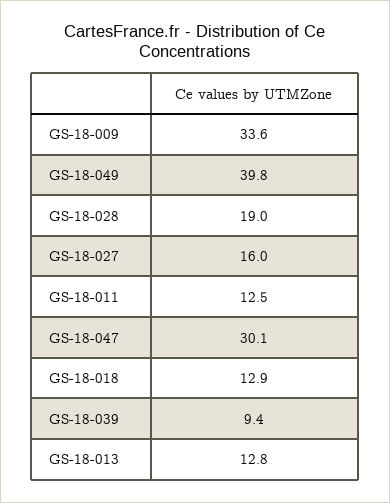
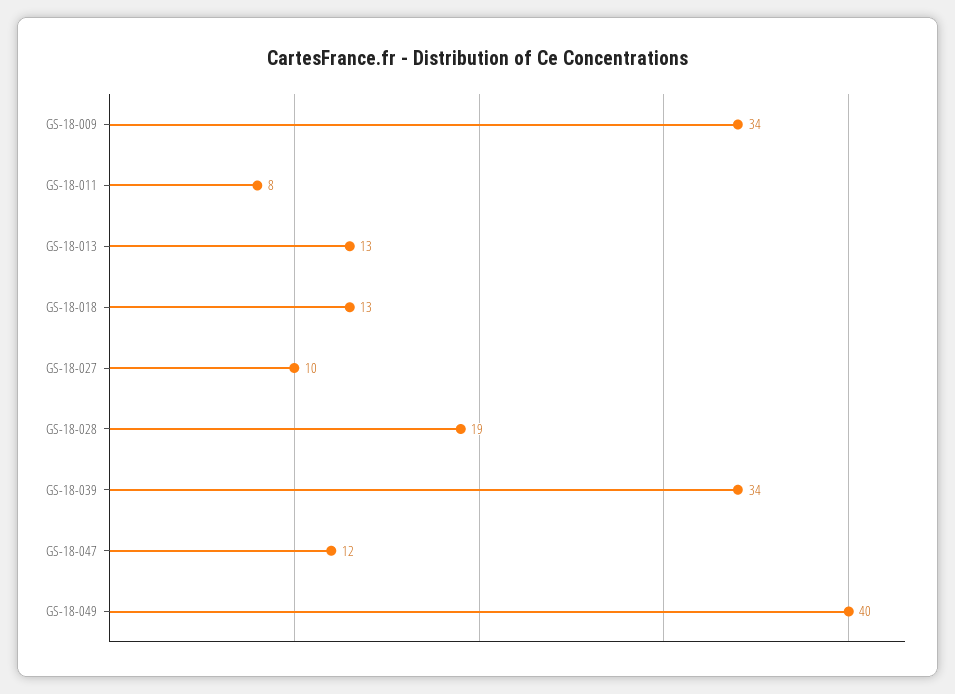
  {
    "GS-18-009": 33.6,
    "GS-18-049": 39.8,
    "GS-18-028": 19,
-   "GS-18-027": 16,
+   "GS-18-027": 10,
-   "GS-18-011": 12.5,
+   "GS-18-011": 8,
-   "GS-18-047": 30.1,
+   "GS-18-047": 12,
    "GS-18-018": 12.9,
-   "GS-18-039": 9.4,
+   "GS-18-039": 34,
    "GS-18-013": 12.8
  }

